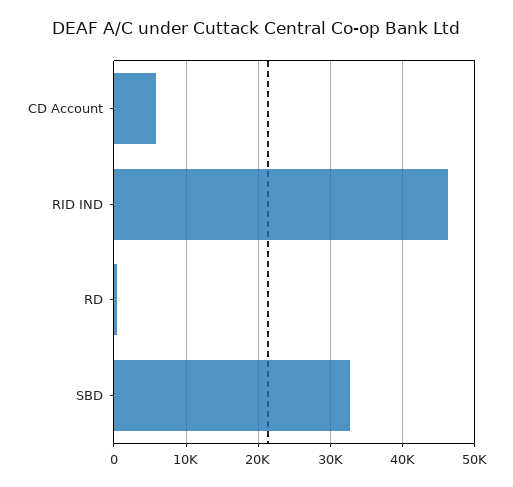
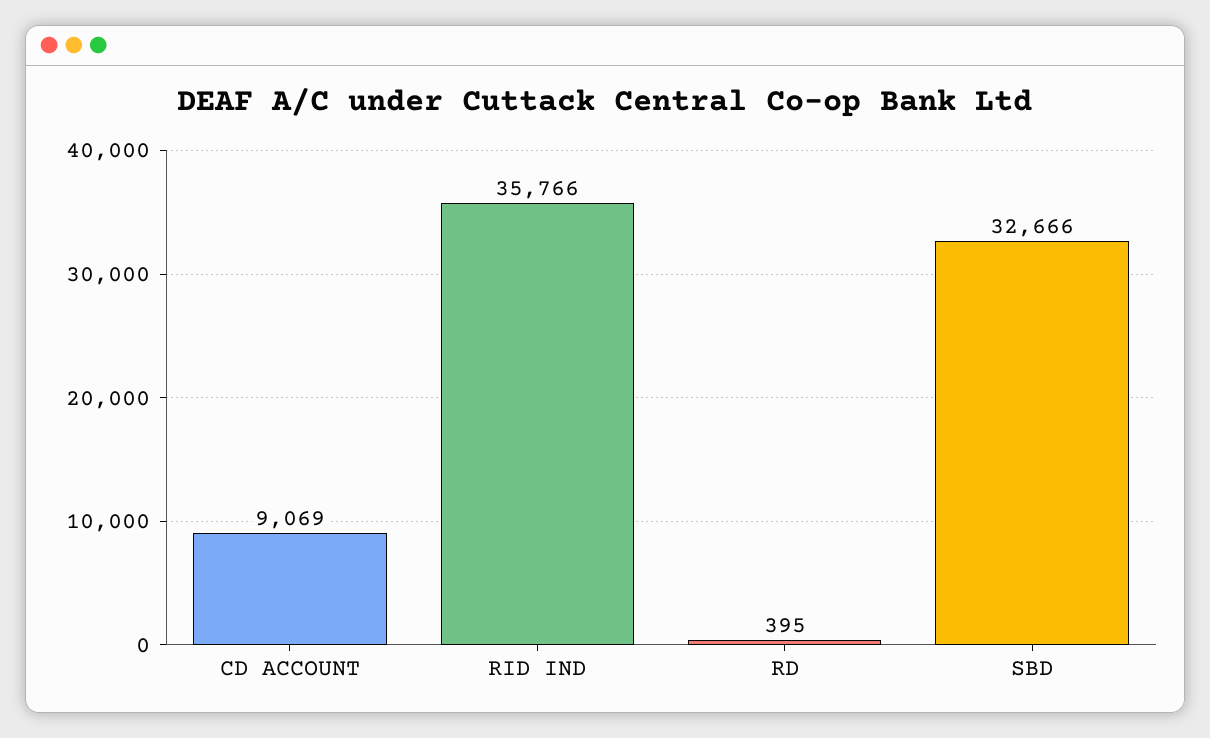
  {
-   "CD Account": 6000,
+   "CD Account": 9069,
-   "RID IND": 46000,
+   "RID IND": 35766,
    "RD": 395,
    "SBD": 32666
  }

